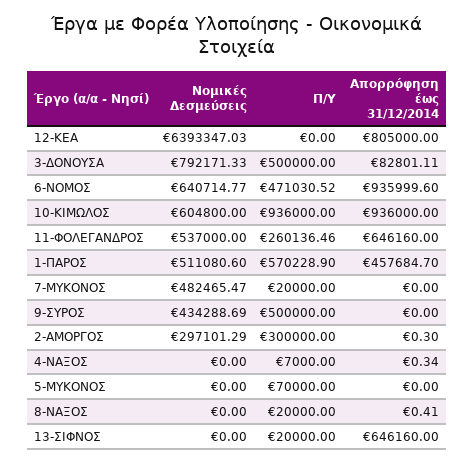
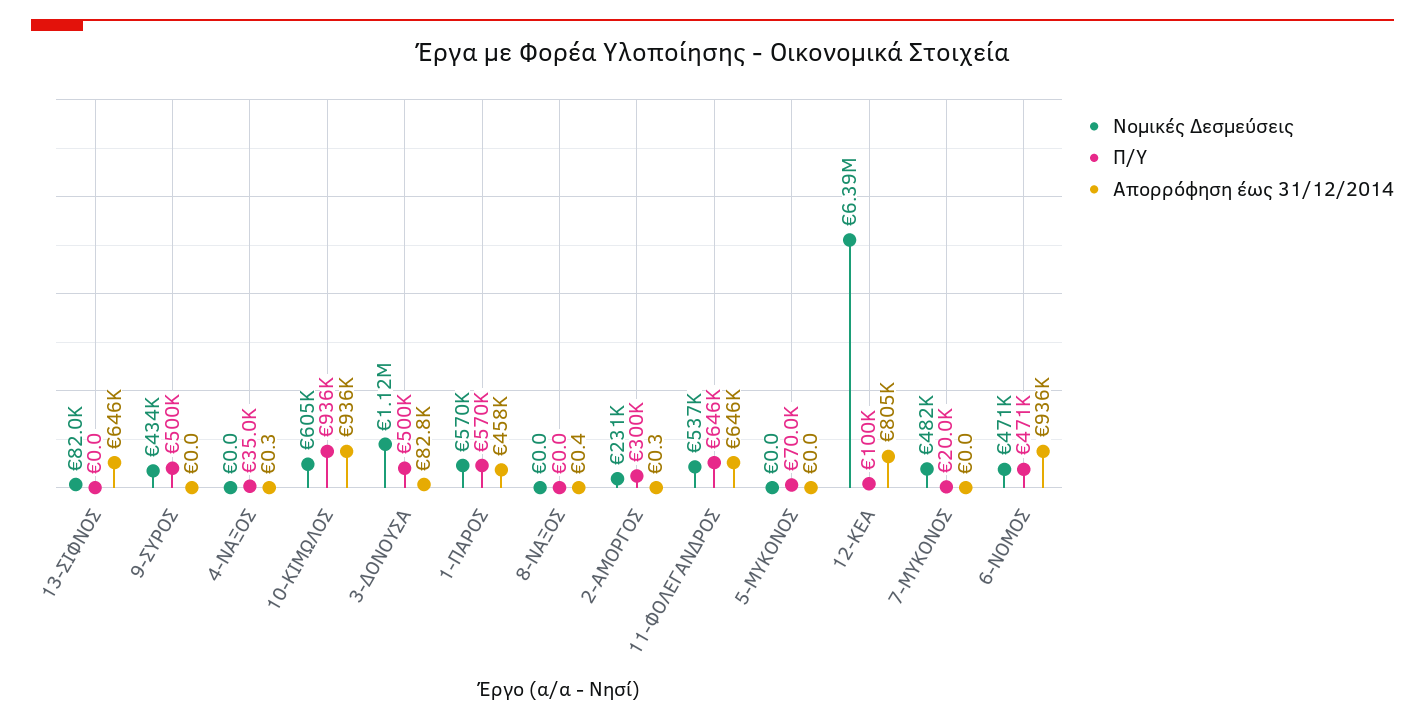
  {
    "Νομικές Δεσμεύσεις": {
      "12-ΚΕΑ": 6393347.03,
-     "3-ΔΟΝΟΥΣΑ": 792171.33,
+     "3-ΔΟΝΟΥΣΑ": 1120000,
-     "6-ΝΟΜΟΣ": 640714.77,
+     "6-ΝΟΜΟΣ": 471000,
      "10-ΚΙΜΩΛΟΣ": 604800,
      "11-ΦΟΛΕΓΑΝΔΡΟΣ": 537000,
-     "1-ΠΑΡΟΣ": 511080.6,
+     "1-ΠΑΡΟΣ": 570000,
      "7-ΜΥΚΟΝΟΣ": 482465.47,
      "9-ΣΥΡΟΣ": 434288.69,
-     "2-ΑΜΟΡΓΟΣ": 297101.29,
+     "2-ΑΜΟΡΓΟΣ": 231000,
      "4-ΝΑΞΟΣ": 0,
      "5-ΜΥΚΟΝΟΣ": 0,
      "8-ΝΑΞΟΣ": 0,
-     "13-ΣΙΦΝΟΣ": 0
+     "13-ΣΙΦΝΟΣ": 82000
    },
    "Π/Υ": {
-     "12-ΚΕΑ": 0,
+     "12-ΚΕΑ": 100000,
      "3-ΔΟΝΟΥΣΑ": 500000,
      "6-ΝΟΜΟΣ": 471030.52,
      "10-ΚΙΜΩΛΟΣ": 936000,
-     "11-ΦΟΛΕΓΑΝΔΡΟΣ": 260136.46,
+     "11-ΦΟΛΕΓΑΝΔΡΟΣ": 646000,
      "1-ΠΑΡΟΣ": 570228.9,
      "7-ΜΥΚΟΝΟΣ": 20000,
      "9-ΣΥΡΟΣ": 500000,
      "2-ΑΜΟΡΓΟΣ": 300000,
-     "4-ΝΑΞΟΣ": 7000,
+     "4-ΝΑΞΟΣ": 35000,
      "5-ΜΥΚΟΝΟΣ": 70000,
-     "8-ΝΑΞΟΣ": 20000,
+     "8-ΝΑΞΟΣ": 0,
-     "13-ΣΙΦΝΟΣ": 20000
+     "13-ΣΙΦΝΟΣ": 0
    },
    "Απορρόφηση έως 31/12/2014": {
      "12-ΚΕΑ": 805000,
      "3-ΔΟΝΟΥΣΑ": 82801.11,
      "6-ΝΟΜΟΣ": 935999.6,
      "10-ΚΙΜΩΛΟΣ": 936000,
      "11-ΦΟΛΕΓΑΝΔΡΟΣ": 646160,
      "1-ΠΑΡΟΣ": 457684.7,
      "7-ΜΥΚΟΝΟΣ": 0,
      "9-ΣΥΡΟΣ": 0,
      "2-ΑΜΟΡΓΟΣ": 0.3,
      "4-ΝΑΞΟΣ": 0.34,
      "5-ΜΥΚΟΝΟΣ": 0,
      "8-ΝΑΞΟΣ": 0.41,
      "13-ΣΙΦΝΟΣ": 646160
    }
  }

